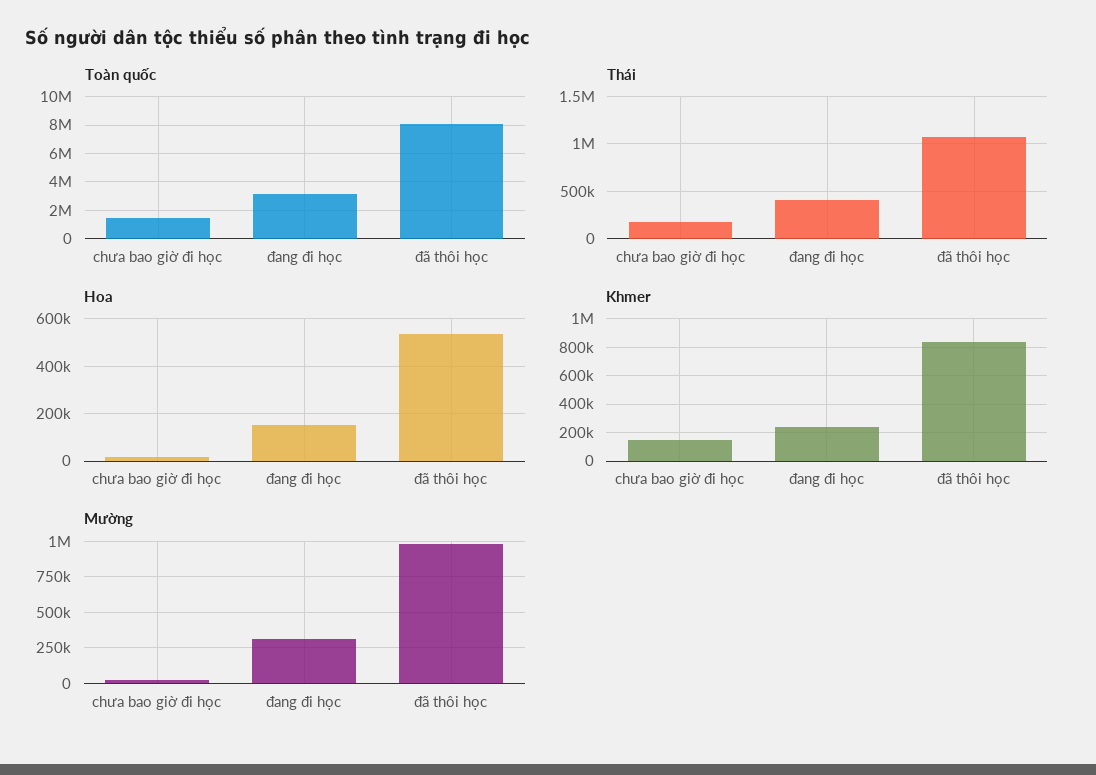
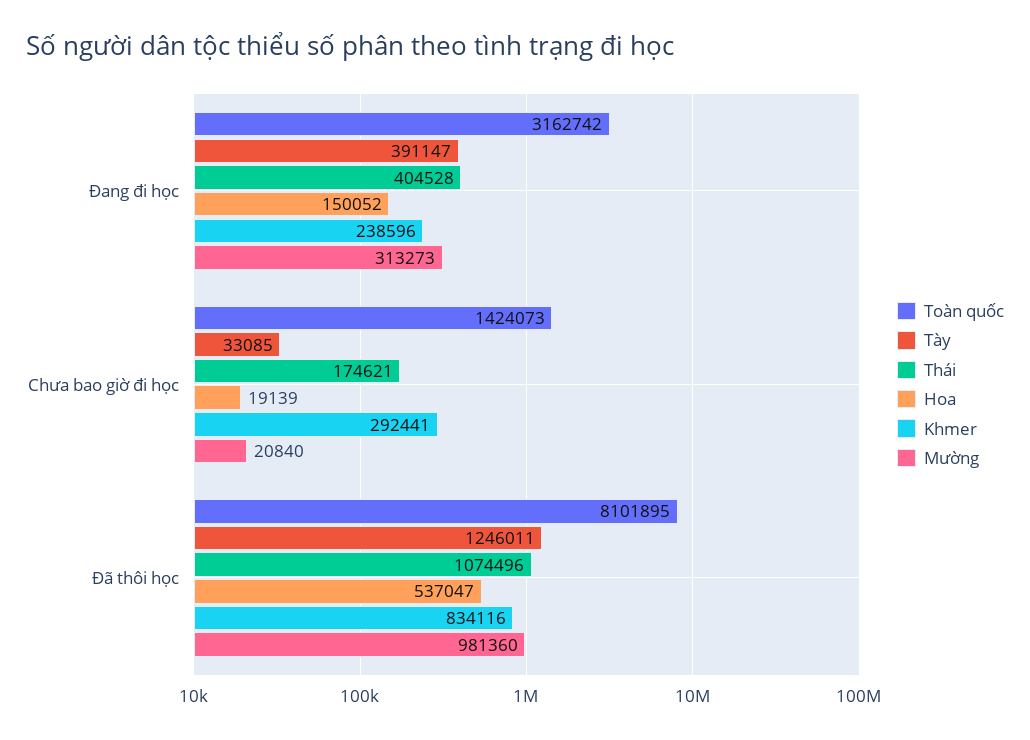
  {
    "Toàn quốc": {
      "chưa bao giờ đi học": 1424073,
      "đang đi học": 3162742,
      "đã thôi học": 8101895
    },
    "Thái": {
      "chưa bao giờ đi học": 174621,
      "đang đi học": 404528,
      "đã thôi học": 1074496
    },
    "Hoa": {
      "chưa bao giờ đi học": 19139,
      "đang đi học": 150052,
      "đã thôi học": 537047
    },
    "Khmer": {
-     "chưa bao giờ đi học": 150000,
+     "chưa bao giờ đi học": 292441,
      "đang đi học": 238596,
      "đã thôi học": 834116
    },
    "Mường": {
      "chưa bao giờ đi học": 20840,
      "đang đi học": 313273,
      "đã thôi học": 981360
-   }
+   },
+   "Tày": {
+     "đang đi học": 391147,
+     "chưa bao giờ đi học": 33085,
+     "đã thôi học": 1246011
+   }
  }

